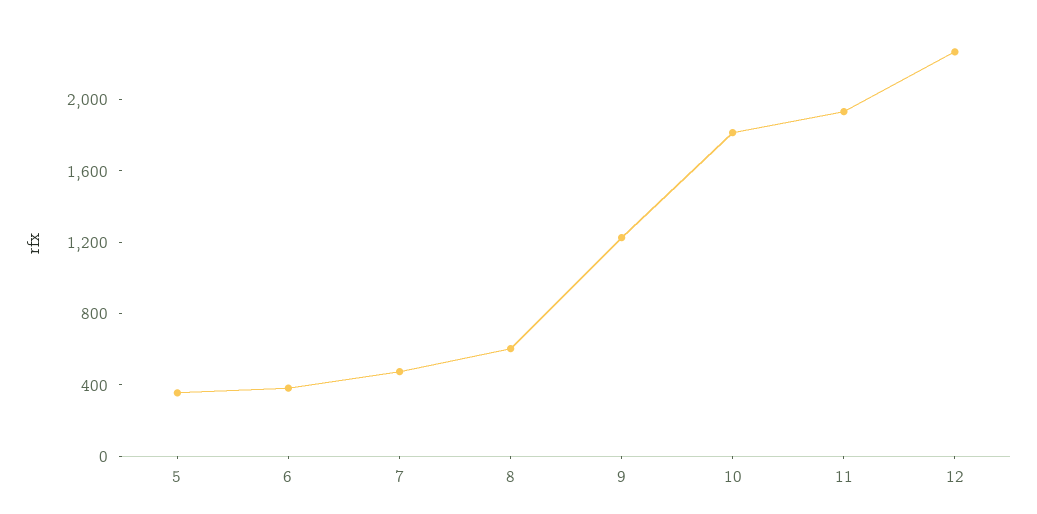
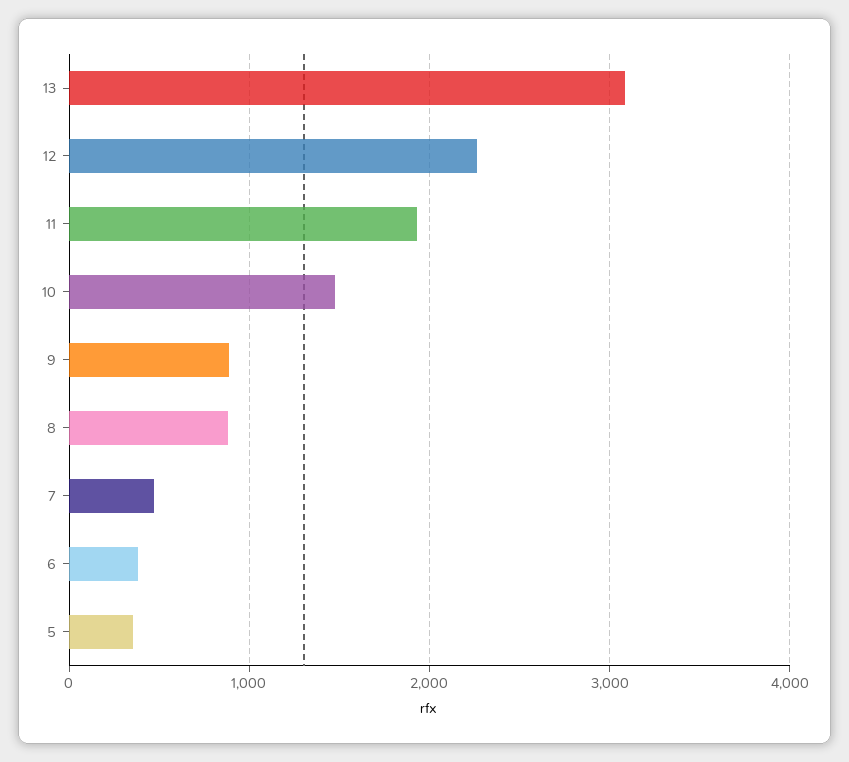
  {
    "5": 400,
    "6": 400,
    "7": 500,
-   "8": 600,
+   "8": 900,
-   "9": 1200,
+   "9": 900,
-   "10": 1800,
+   "10": 1500,
    "11": 1900,
-   "12": 2300
+   "12": 2300,
+   "13": 3100
  }

